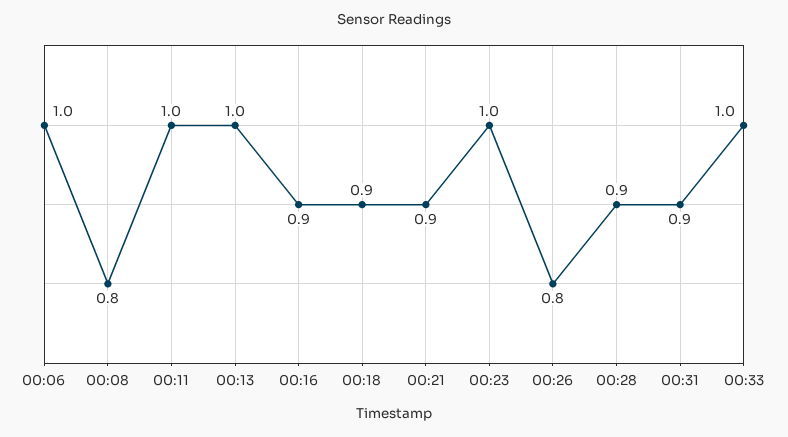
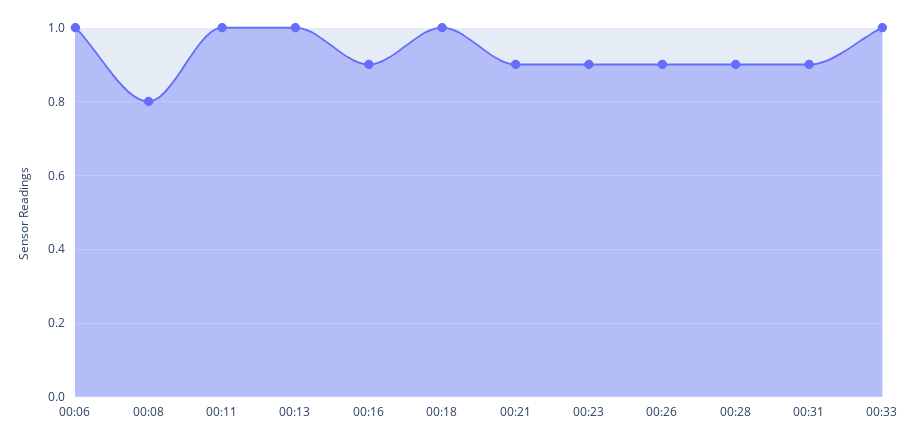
  {
    "00:06": 1,
    "00:08": 0.8,
    "00:11": 1,
    "00:13": 1,
    "00:16": 0.9,
-   "00:18": 0.9,
+   "00:18": 1,
    "00:21": 0.9,
-   "00:23": 1,
+   "00:23": 0.9,
-   "00:26": 0.8,
+   "00:26": 0.9,
    "00:28": 0.9,
    "00:31": 0.9,
    "00:33": 1
  }

